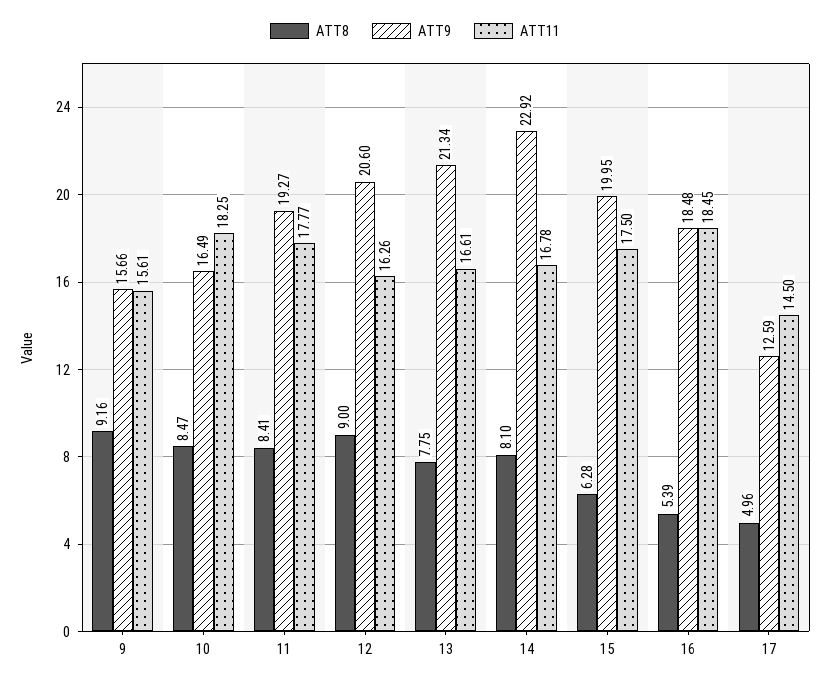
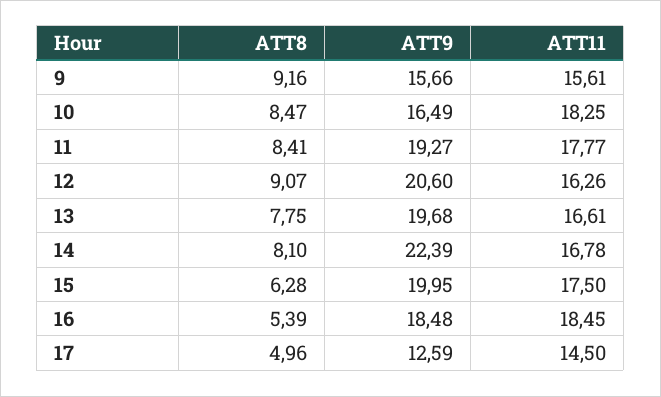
  {
    "ATT8": {
      "9": 9.16,
      "10": 8.47,
      "11": 8.41,
-     "12": 9,
+     "12": 9.07,
      "13": 7.75,
      "14": 8.1,
      "15": 6.28,
      "16": 5.39,
      "17": 4.96
    },
    "ATT9": {
      "9": 15.66,
      "10": 16.49,
      "11": 19.27,
      "12": 20.6,
-     "13": 21.34,
+     "13": 19.68,
-     "14": 22.92,
+     "14": 22.39,
      "15": 19.95,
      "16": 18.48,
      "17": 12.59
    },
    "ATT11": {
      "9": 15.61,
      "10": 18.25,
      "11": 17.77,
      "12": 16.26,
      "13": 16.61,
      "14": 16.78,
      "15": 17.5,
      "16": 18.45,
      "17": 14.5
    }
  }

